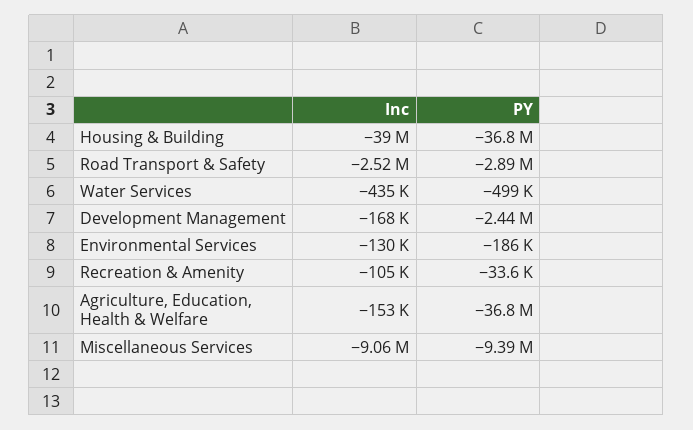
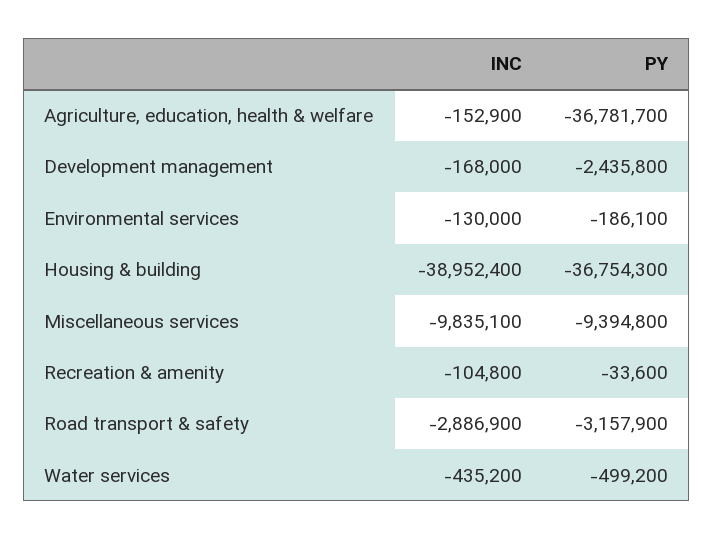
  {
    "Inc": {
      "Housing & Building": -38952400,
-     "Road Transport & Safety": -2520000,
+     "Road Transport & Safety": -2886900,
      "Water Services": -435200,
      "Development Management": -168000,
      "Environmental Services": -130000,
      "Recreation & Amenity": -104800,
      "Agriculture, Education, Health & Welfare": -152900,
-     "Miscellaneous Services": -9060000
+     "Miscellaneous Services": -9835100
    },
    "PY": {
      "Housing & Building": -36754300,
-     "Road Transport & Safety": -2890000,
+     "Road Transport & Safety": -3157900,
      "Water Services": -499200,
      "Development Management": -2435800,
      "Environmental Services": -186100,
      "Recreation & Amenity": -33600,
      "Agriculture, Education, Health & Welfare": -36781700,
      "Miscellaneous Services": -9394800
    }
  }

